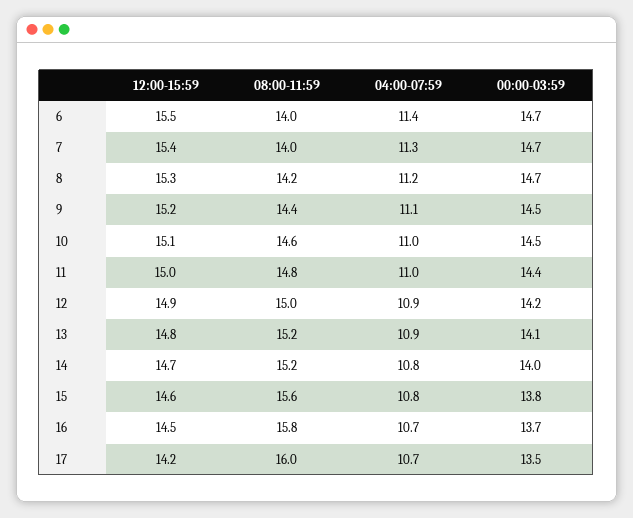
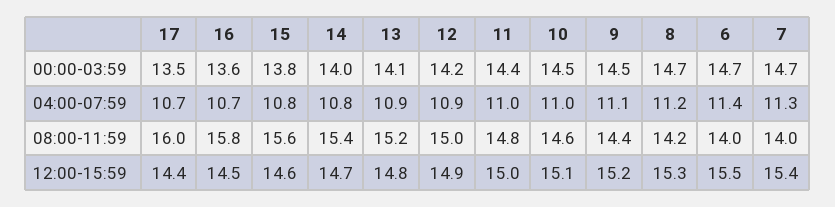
  {
    "12:00-15:59": {
      "6": 15.5,
      "7": 15.4,
      "8": 15.3,
      "9": 15.2,
      "10": 15.1,
      "11": 15,
      "12": 14.9,
      "13": 14.8,
      "14": 14.7,
      "15": 14.6,
      "16": 14.5,
-     "17": 14.2
+     "17": 14.4
    },
    "08:00-11:59": {
      "6": 14,
      "7": 14,
      "8": 14.2,
      "9": 14.4,
      "10": 14.6,
      "11": 14.8,
      "12": 15,
      "13": 15.2,
-     "14": 15.2,
+     "14": 15.4,
      "15": 15.6,
      "16": 15.8,
      "17": 16
    },
    "04:00-07:59": {
      "6": 11.4,
      "7": 11.3,
      "8": 11.2,
      "9": 11.1,
      "10": 11,
      "11": 11,
      "12": 10.9,
      "13": 10.9,
      "14": 10.8,
      "15": 10.8,
      "16": 10.7,
      "17": 10.7
    },
    "00:00-03:59": {
      "6": 14.7,
      "7": 14.7,
      "8": 14.7,
      "9": 14.5,
      "10": 14.5,
      "11": 14.4,
      "12": 14.2,
      "13": 14.1,
      "14": 14,
      "15": 13.8,
-     "16": 13.7,
+     "16": 13.6,
      "17": 13.5
    }
  }

